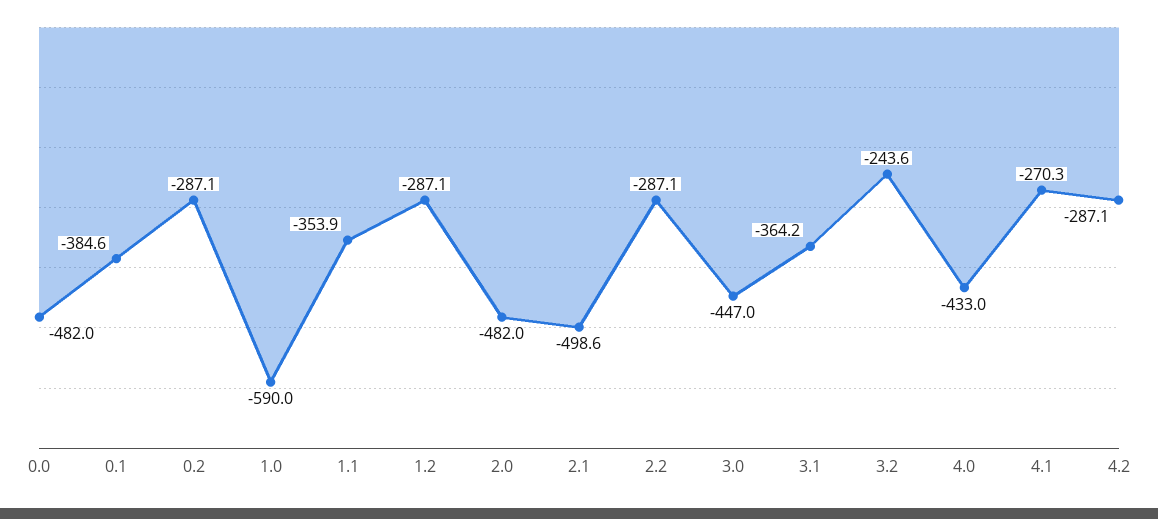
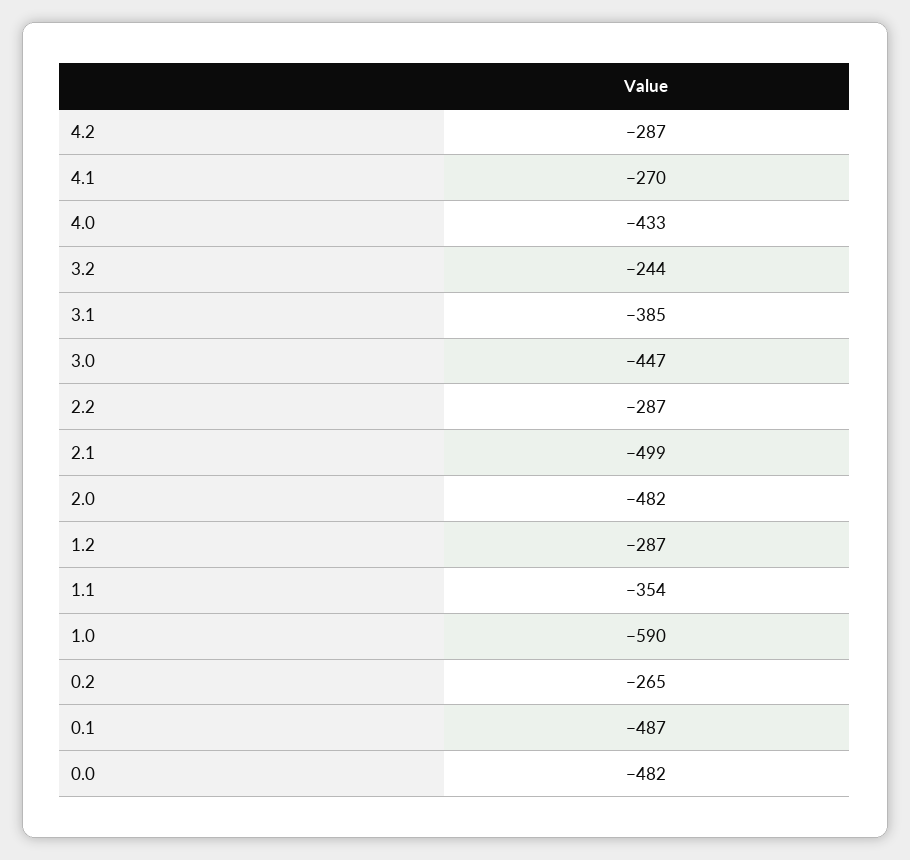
  {
    "0.0": -482,
-   "0.1": -384.6,
+   "0.1": -487,
-   "0.2": -287.1,
+   "0.2": -265,
    "1.0": -590,
    "1.1": -353.9,
    "1.2": -287.1,
    "2.0": -482,
    "2.1": -498.6,
    "2.2": -287.1,
    "3.0": -447,
-   "3.1": -364.2,
+   "3.1": -385,
    "3.2": -243.6,
    "4.0": -433,
    "4.1": -270.3,
    "4.2": -287.1
  }

